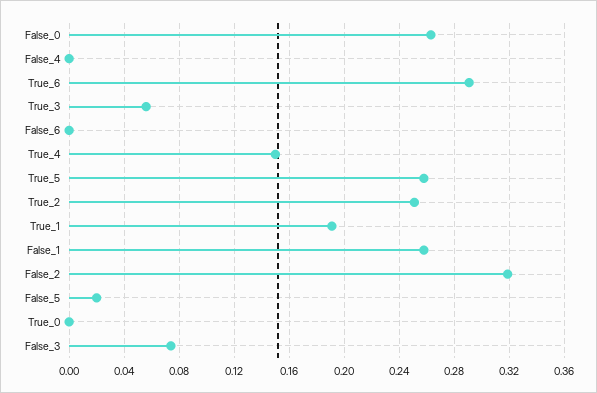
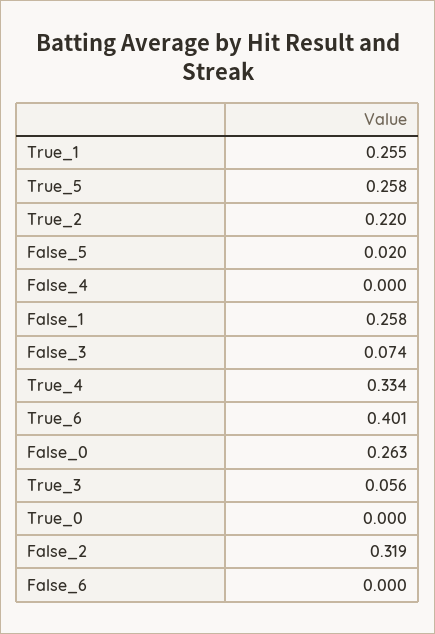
  {
    "False_0": 0.263,
    "False_4": 0,
-   "True_6": 0.29,
+   "True_6": 0.401,
    "True_3": 0.056,
    "False_6": 0,
-   "True_4": 0.15,
+   "True_4": 0.334,
    "True_5": 0.258,
-   "True_2": 0.25,
+   "True_2": 0.22,
-   "True_1": 0.19,
+   "True_1": 0.255,
    "False_1": 0.258,
    "False_2": 0.319,
    "False_5": 0.02,
    "True_0": 0,
    "False_3": 0.074
  }

